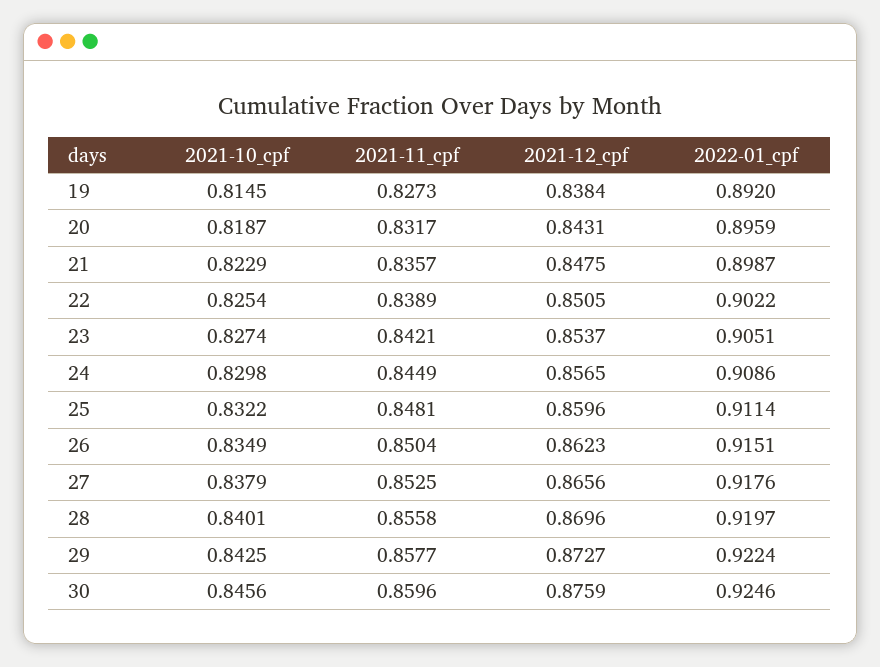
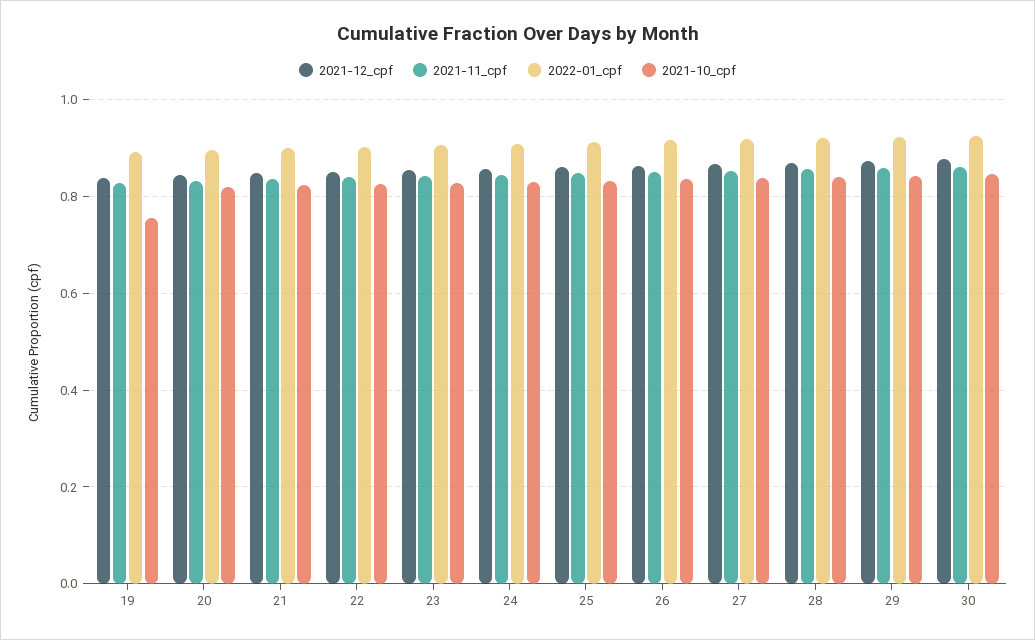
  {
    "2021-10_cpf": {
-     "19": 0.8145,
+     "19": 0.76,
      "20": 0.8187,
      "21": 0.8229,
      "22": 0.8254,
      "23": 0.8274,
      "24": 0.8298,
      "25": 0.8322,
      "26": 0.8349,
      "27": 0.8379,
      "28": 0.8401,
      "29": 0.8425,
      "30": 0.8456
    },
    "2021-11_cpf": {
      "19": 0.8273,
      "20": 0.8317,
      "21": 0.8357,
      "22": 0.8389,
      "23": 0.8421,
      "24": 0.8449,
      "25": 0.8481,
      "26": 0.8504,
      "27": 0.8525,
      "28": 0.8558,
      "29": 0.8577,
      "30": 0.8596
    },
    "2021-12_cpf": {
      "19": 0.8384,
      "20": 0.8431,
      "21": 0.8475,
      "22": 0.8505,
      "23": 0.8537,
      "24": 0.8565,
      "25": 0.8596,
      "26": 0.8623,
      "27": 0.8656,
      "28": 0.8696,
      "29": 0.8727,
      "30": 0.8759
    },
    "2022-01_cpf": {
      "19": 0.892,
      "20": 0.8959,
      "21": 0.8987,
      "22": 0.9022,
      "23": 0.9051,
      "24": 0.9086,
      "25": 0.9114,
      "26": 0.9151,
      "27": 0.9176,
      "28": 0.9197,
      "29": 0.9224,
      "30": 0.9246
    }
  }

